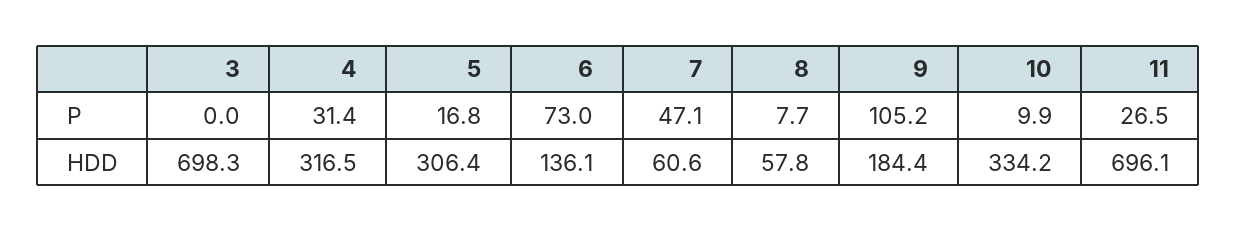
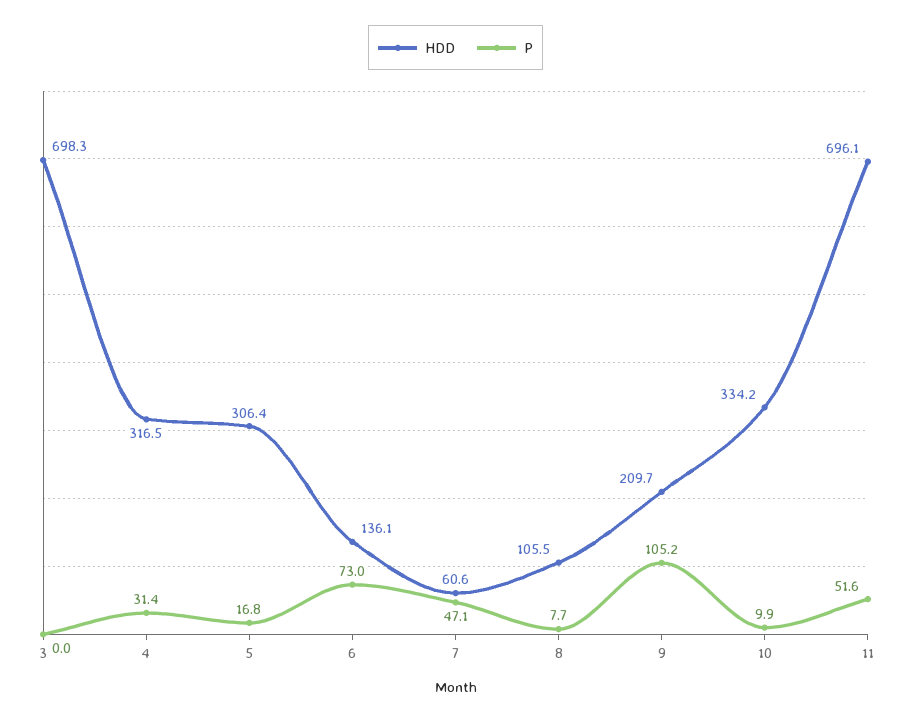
  {
    "P": {
      "3": 0,
      "4": 31.4,
      "5": 16.8,
      "6": 73,
      "7": 47.1,
      "8": 7.7,
      "9": 105.2,
      "10": 9.9,
-     "11": 26.5
+     "11": 51.6
    },
    "HDD": {
      "3": 698.3,
      "4": 316.5,
      "5": 306.4,
      "6": 136.1,
      "7": 60.6,
-     "8": 57.8,
+     "8": 105.5,
-     "9": 184.4,
+     "9": 209.7,
      "10": 334.2,
      "11": 696.1
    }
  }

